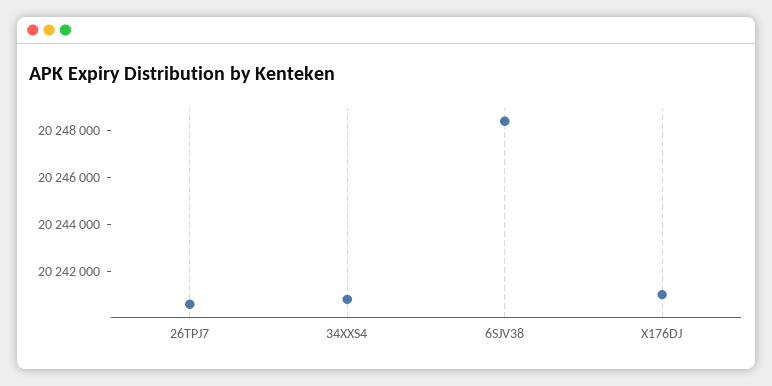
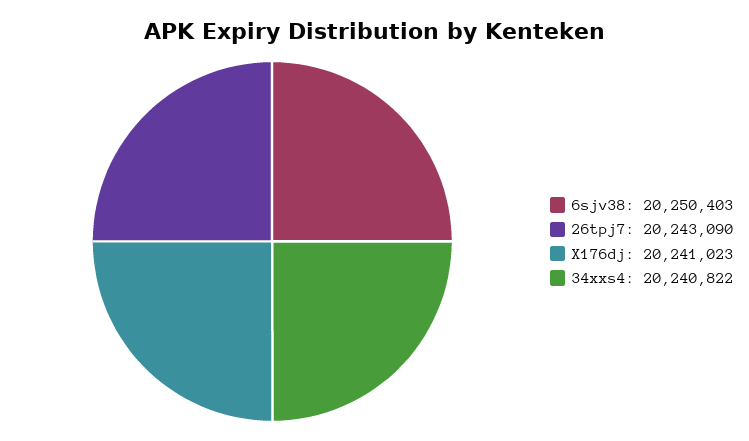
  {
-   "26TPJ7": 20240500,
+   "26TPJ7": 20243090,
    "34XXS4": 20240822,
-   "6SJV38": 20248500,
+   "6SJV38": 20250403,
    "X176DJ": 20241023
  }

